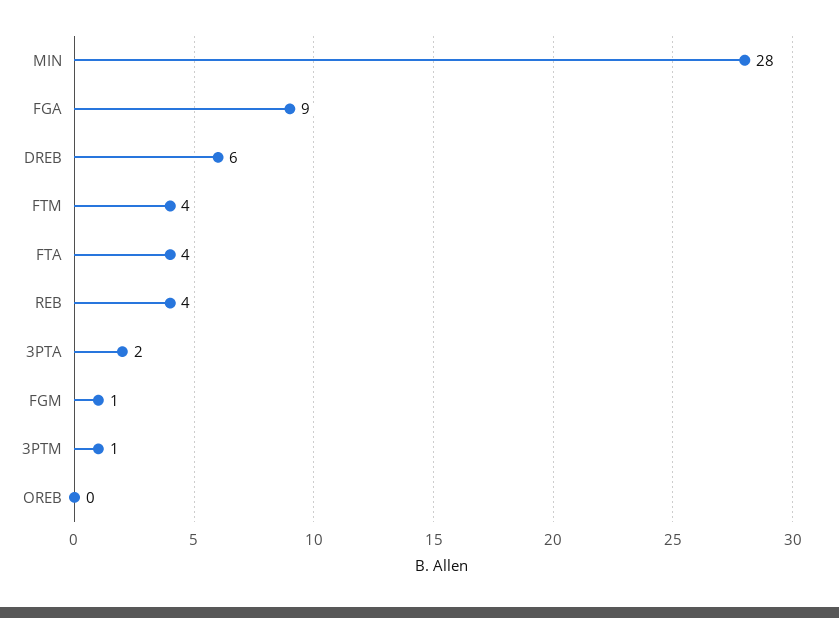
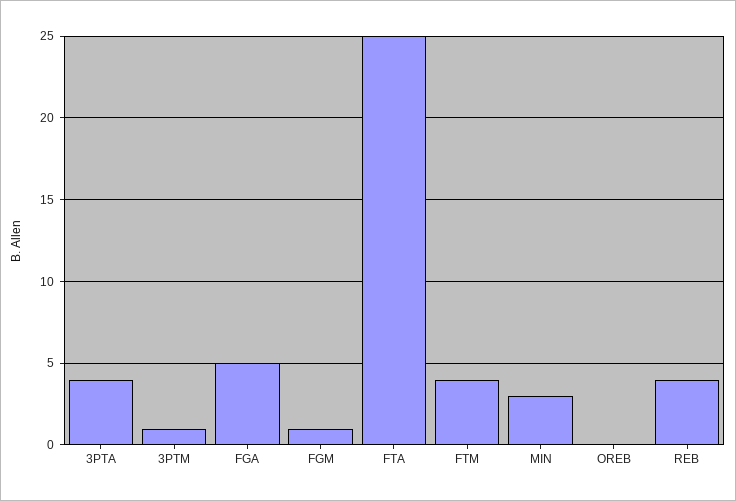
  {
-   "MIN": 28,
+   "MIN": 3,
-   "FGA": 9,
+   "FGA": 5,
-   "DREB": 6,
    "FTM": 4,
-   "FTA": 4,
+   "FTA": 25,
    "REB": 4,
-   "3PTA": 2,
+   "3PTA": 4,
    "FGM": 1,
    "3PTM": 1,
    "OREB": 0
  }

